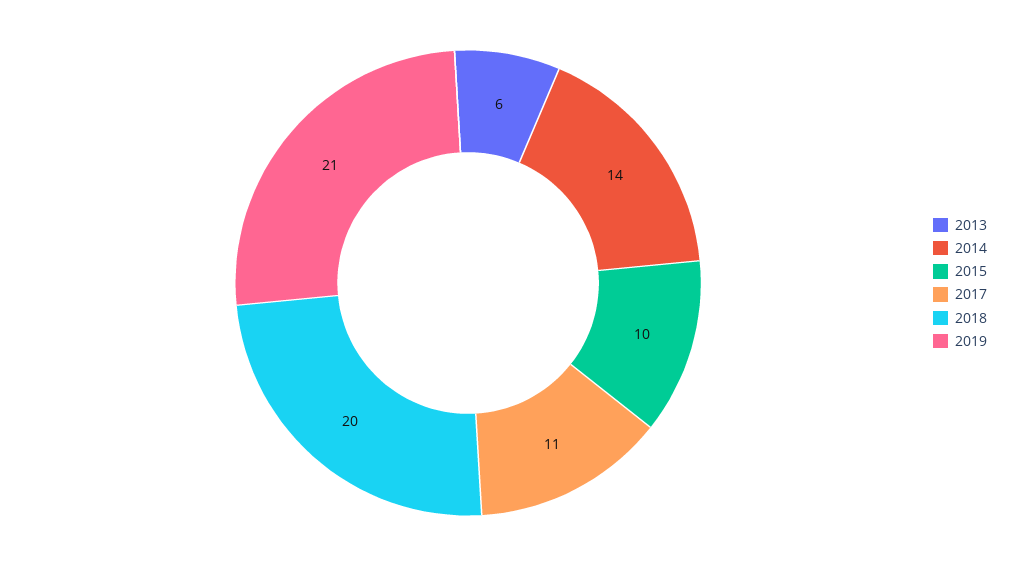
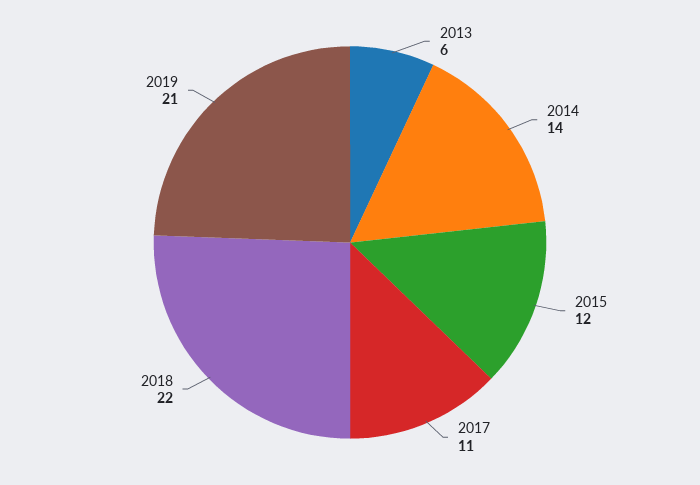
  {
    "2013": 6,
    "2014": 14,
-   "2015": 10,
+   "2015": 12,
    "2017": 11,
-   "2018": 20,
+   "2018": 22,
    "2019": 21
  }

